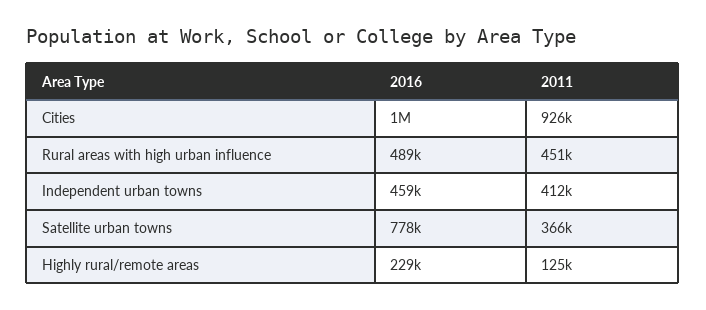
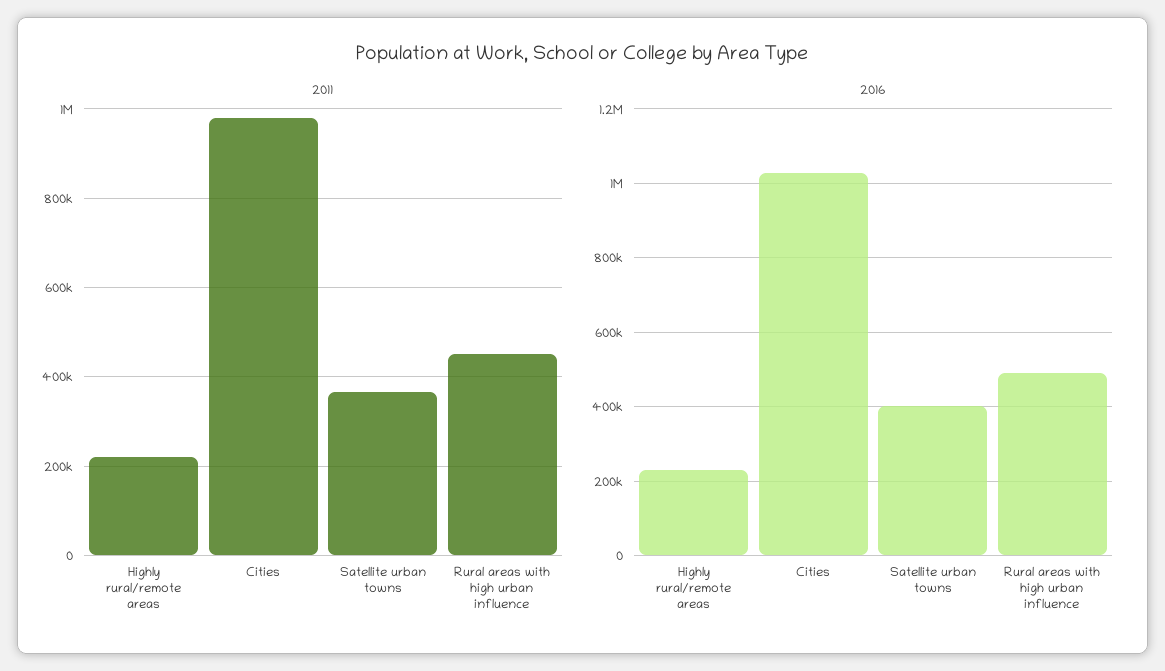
  {
    "2016": {
      "Cities": 1000000,
      "Rural areas with high urban influence": 489000,
-     "Independent urban towns": 459000,
-     "Satellite urban towns": 778000,
+     "Satellite urban towns": 400000,
      "Highly rural/remote areas": 229000
    },
    "2011": {
-     "Cities": 926000,
+     "Cities": 980000,
      "Rural areas with high urban influence": 451000,
-     "Independent urban towns": 412000,
      "Satellite urban towns": 366000,
-     "Highly rural/remote areas": 125000
+     "Highly rural/remote areas": 220000
    }
  }

